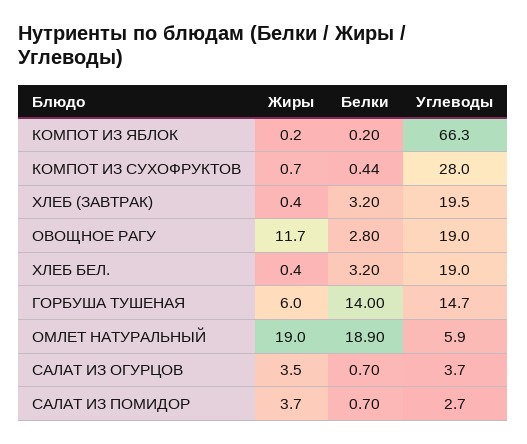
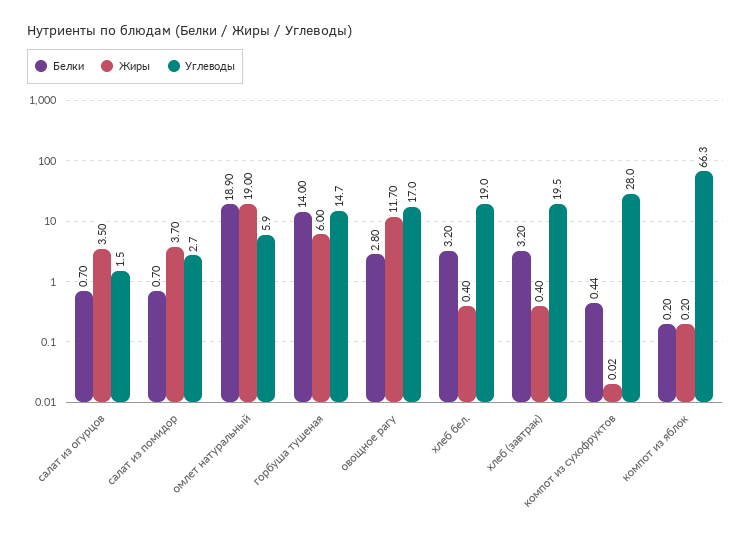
  {
    "Жиры": {
      "КОМПОТ ИЗ ЯБЛОК": 0.2,
-     "КОМПОТ ИЗ СУХОФРУКТОВ": 0.7,
+     "КОМПОТ ИЗ СУХОФРУКТОВ": 0.02,
      "ХЛЕБ (ЗАВТРАК)": 0.4,
      "ОВОЩНОЕ РАГУ": 11.7,
      "ХЛЕБ БЕЛ.": 0.4,
      "ГОРБУША ТУШЕНАЯ": 6,
      "ОМЛЕТ НАТУРАЛЬНЫЙ": 19,
      "САЛАТ ИЗ ОГУРЦОВ": 3.5,
      "САЛАТ ИЗ ПОМИДОР": 3.7
    },
    "Белки": {
      "КОМПОТ ИЗ ЯБЛОК": 0.2,
      "КОМПОТ ИЗ СУХОФРУКТОВ": 0.44,
      "ХЛЕБ (ЗАВТРАК)": 3.2,
      "ОВОЩНОЕ РАГУ": 2.8,
      "ХЛЕБ БЕЛ.": 3.2,
      "ГОРБУША ТУШЕНАЯ": 14,
      "ОМЛЕТ НАТУРАЛЬНЫЙ": 18.9,
      "САЛАТ ИЗ ОГУРЦОВ": 0.7,
      "САЛАТ ИЗ ПОМИДОР": 0.7
    },
    "Углеводы": {
      "КОМПОТ ИЗ ЯБЛОК": 66.3,
      "КОМПОТ ИЗ СУХОФРУКТОВ": 28,
      "ХЛЕБ (ЗАВТРАК)": 19.5,
-     "ОВОЩНОЕ РАГУ": 19,
+     "ОВОЩНОЕ РАГУ": 17,
      "ХЛЕБ БЕЛ.": 19,
      "ГОРБУША ТУШЕНАЯ": 14.7,
      "ОМЛЕТ НАТУРАЛЬНЫЙ": 5.9,
-     "САЛАТ ИЗ ОГУРЦОВ": 3.7,
+     "САЛАТ ИЗ ОГУРЦОВ": 1.5,
      "САЛАТ ИЗ ПОМИДОР": 2.7
    }
  }

